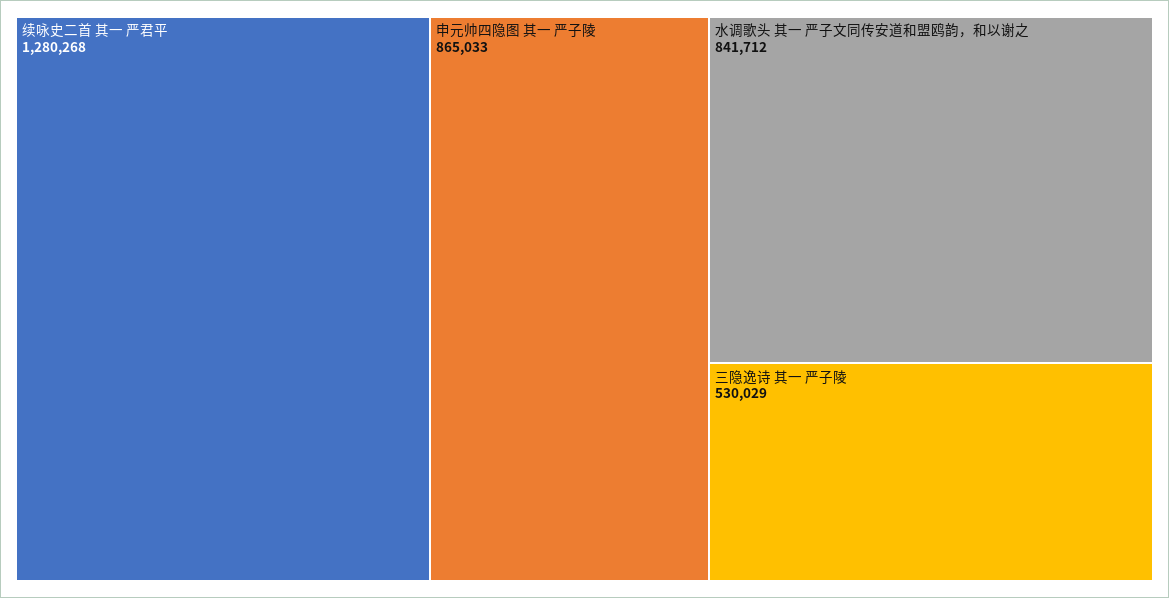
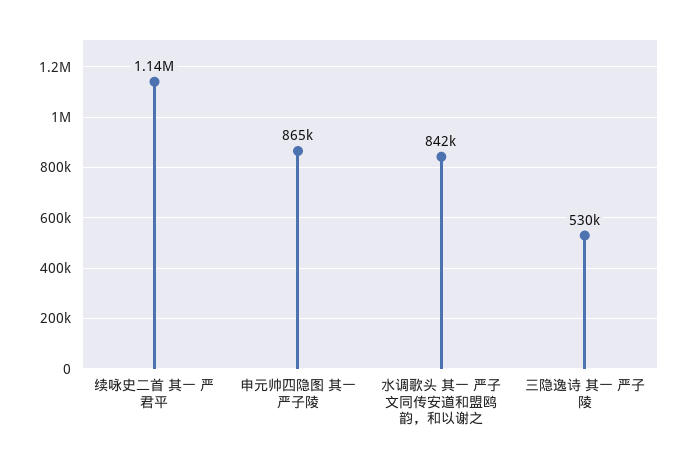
  {
-   "续咏史二首 其一 严君平": 1280268,
+   "续咏史二首 其一 严君平": 1140000,
    "申元帅四隐图 其一 严子陵": 865033,
    "水调歌头 其一 严子文同传安道和盟鸥韵，和以谢之": 841712,
    "三隐逸诗 其一 严子陵": 530029
  }

